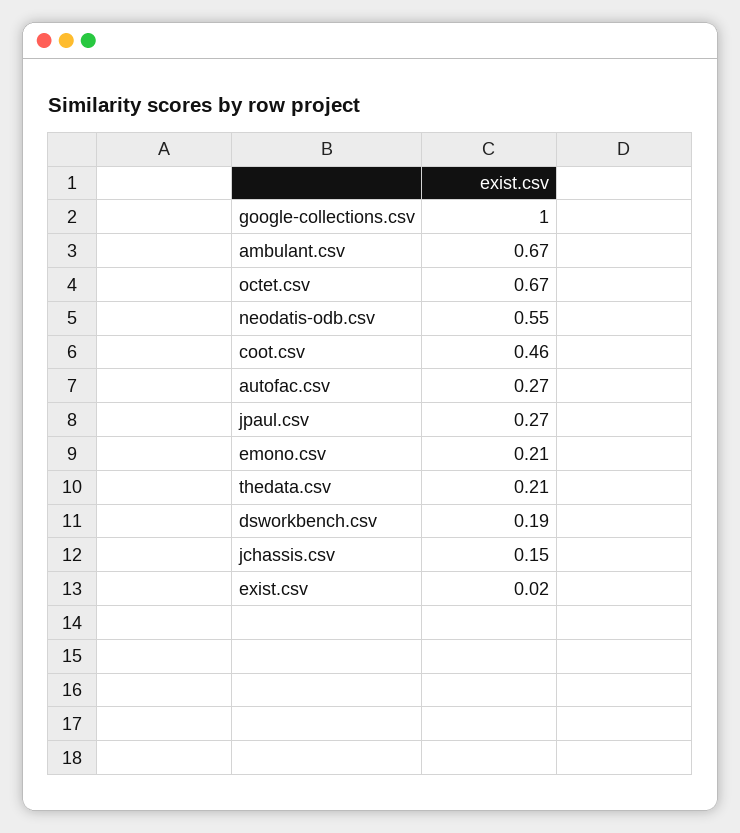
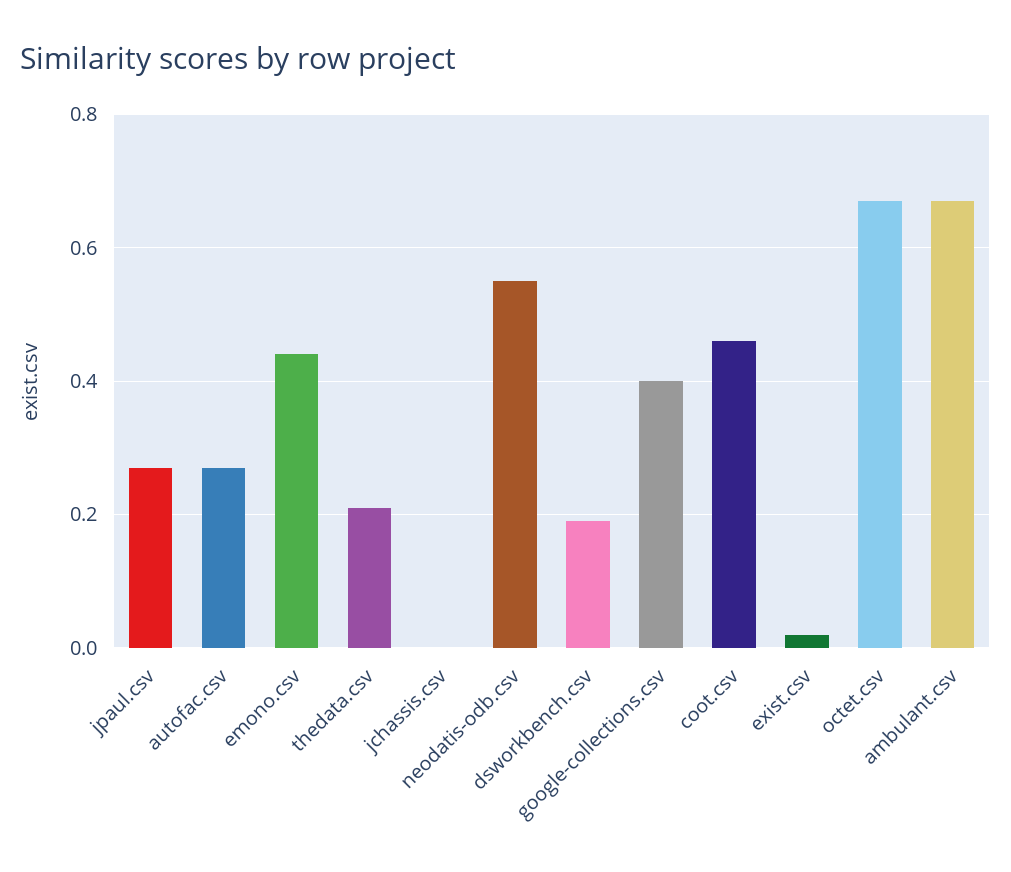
  {
-   "google-collections.csv": 1,
+   "google-collections.csv": 0.4,
    "ambulant.csv": 0.67,
    "octet.csv": 0.67,
    "neodatis-odb.csv": 0.55,
    "coot.csv": 0.46,
    "autofac.csv": 0.27,
    "jpaul.csv": 0.27,
-   "emono.csv": 0.21,
+   "emono.csv": 0.45,
    "thedata.csv": 0.21,
    "dsworkbench.csv": 0.19,
-   "jchassis.csv": 0.15,
+   "jchassis.csv": 0,
    "exist.csv": 0.02
  }

